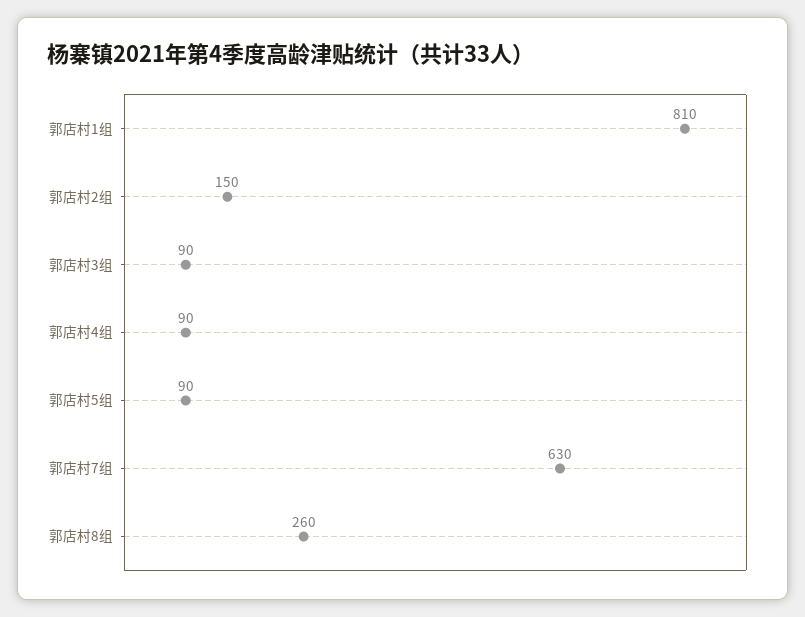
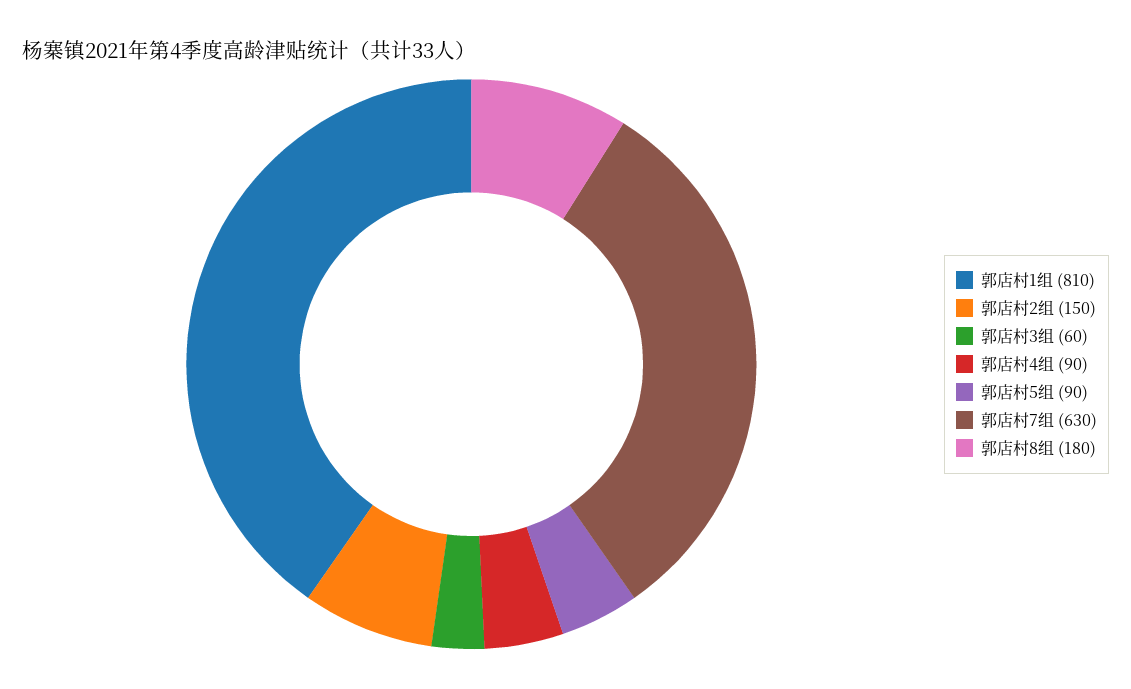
  {
    "郭店村1组": 810,
    "郭店村2组": 150,
-   "郭店村3组": 90,
+   "郭店村3组": 60,
    "郭店村4组": 90,
    "郭店村5组": 90,
    "郭店村7组": 630,
-   "郭店村8组": 260
+   "郭店村8组": 180
  }

